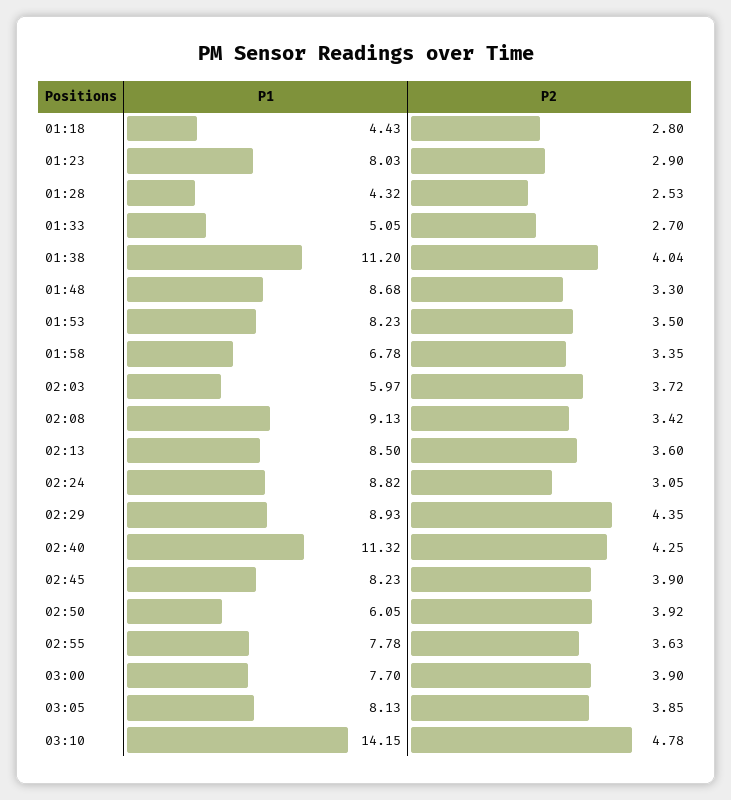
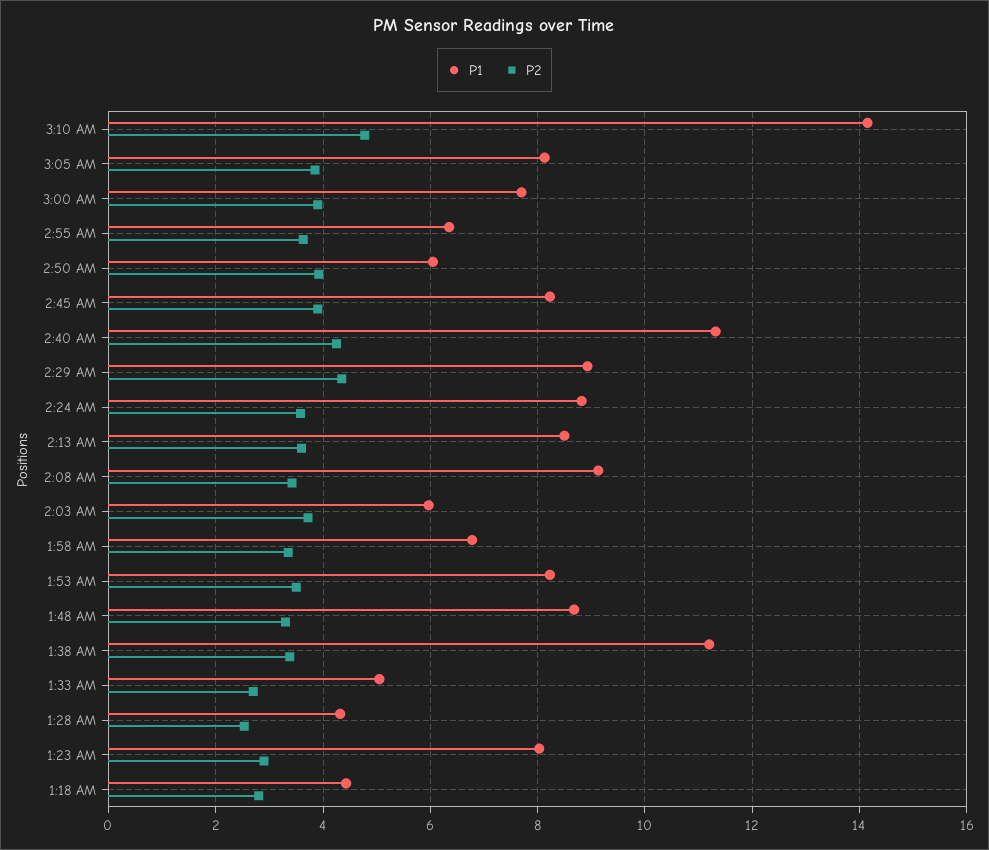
  {
    "P1": {
      "01:18": 4.43,
      "01:23": 8.03,
      "01:28": 4.32,
      "01:33": 5.05,
      "01:38": 11.2,
      "01:48": 8.68,
      "01:53": 8.23,
      "01:58": 6.78,
      "02:03": 5.97,
      "02:08": 9.13,
      "02:13": 8.5,
      "02:24": 8.82,
      "02:29": 8.93,
      "02:40": 11.32,
      "02:45": 8.23,
      "02:50": 6.05,
-     "02:55": 7.78,
+     "02:55": 6.4,
      "03:00": 7.7,
      "03:05": 8.13,
      "03:10": 14.15
    },
    "P2": {
      "01:18": 2.8,
      "01:23": 2.9,
      "01:28": 2.53,
      "01:33": 2.7,
-     "01:38": 4.04,
+     "01:38": 3.4,
      "01:48": 3.3,
      "01:53": 3.5,
      "01:58": 3.35,
      "02:03": 3.72,
      "02:08": 3.42,
      "02:13": 3.6,
-     "02:24": 3.05,
+     "02:24": 3.6,
      "02:29": 4.35,
      "02:40": 4.25,
      "02:45": 3.9,
      "02:50": 3.92,
      "02:55": 3.63,
      "03:00": 3.9,
      "03:05": 3.85,
      "03:10": 4.78
    }
  }

